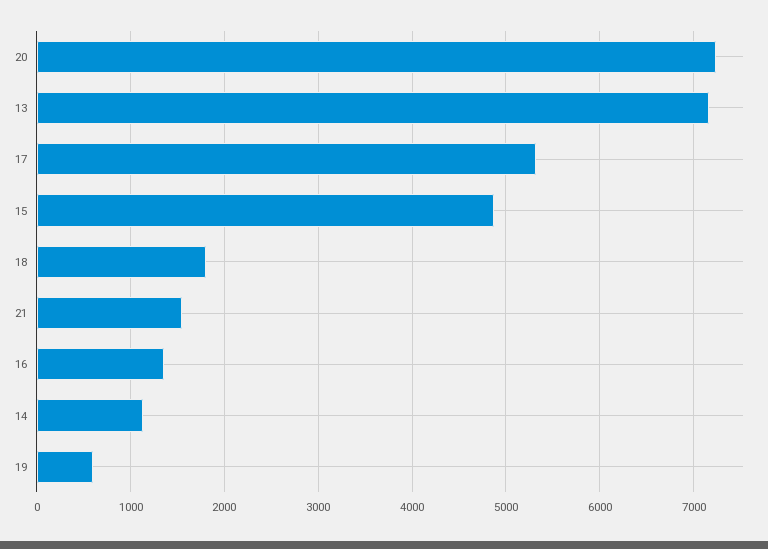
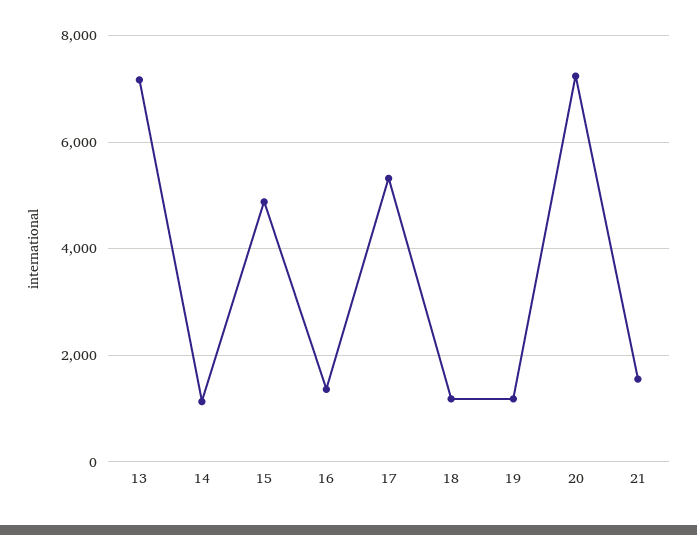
  {
    "20": 7200,
    "13": 7200,
    "17": 5300,
    "15": 4900,
-   "18": 1800,
+   "18": 1200,
    "21": 1600,
    "16": 1400,
    "14": 1100,
-   "19": 600
+   "19": 1200
  }

